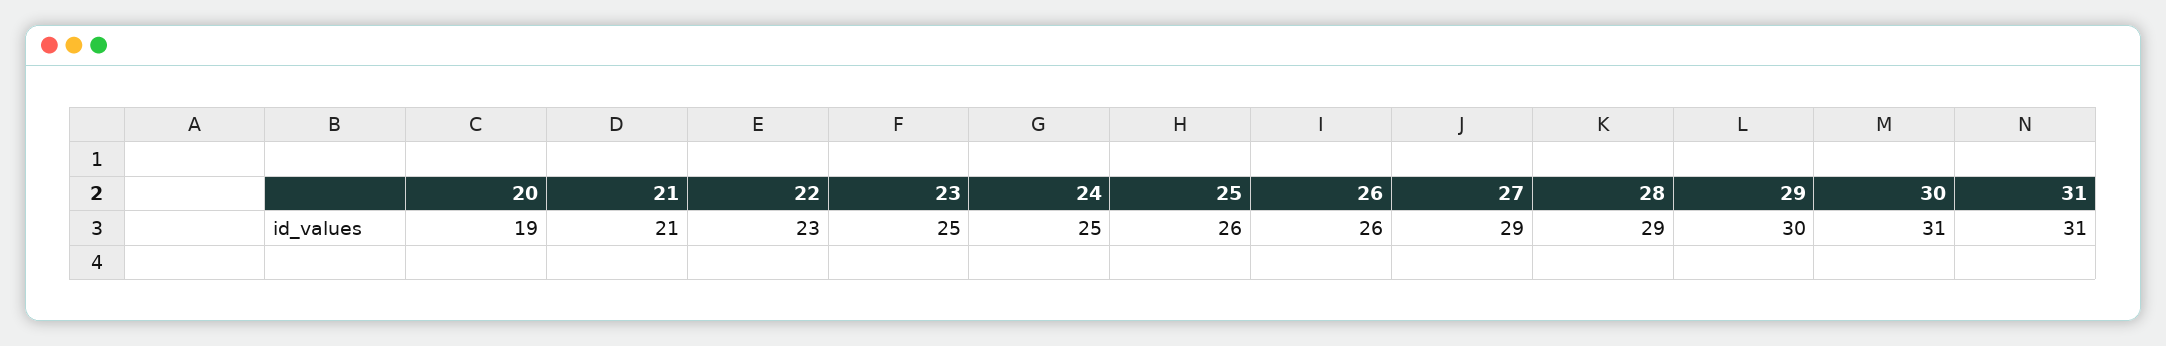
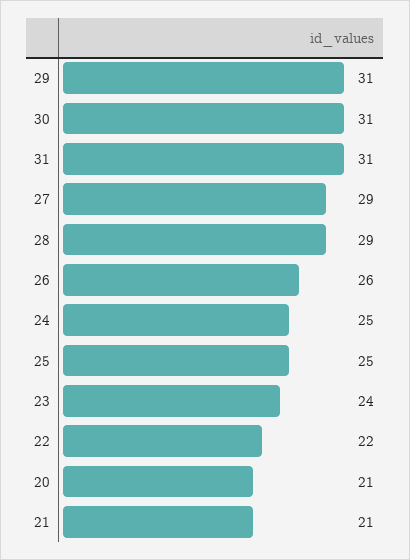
  {
-   "20": 19,
+   "20": 21,
    "21": 21,
-   "22": 23,
+   "22": 22,
-   "23": 25,
+   "23": 24,
    "24": 25,
-   "25": 26,
+   "25": 25,
    "26": 26,
    "27": 29,
    "28": 29,
-   "29": 30,
+   "29": 31,
    "30": 31,
    "31": 31
  }

